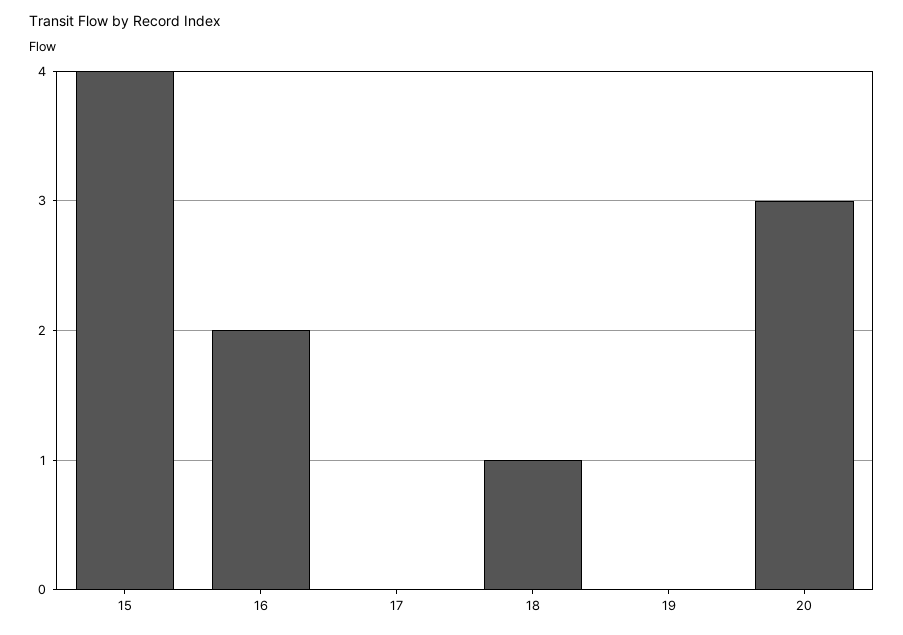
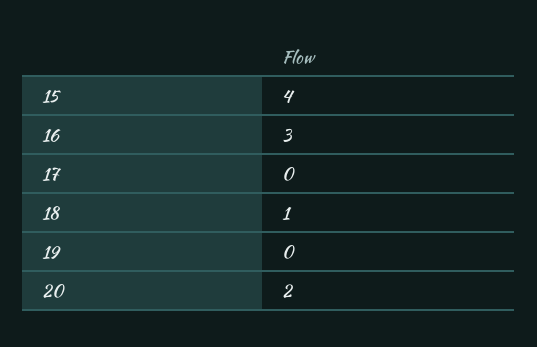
  {
    "15": 4,
-   "16": 2,
+   "16": 3,
    "17": 0,
    "18": 1,
    "19": 0,
-   "20": 3
+   "20": 2
  }

